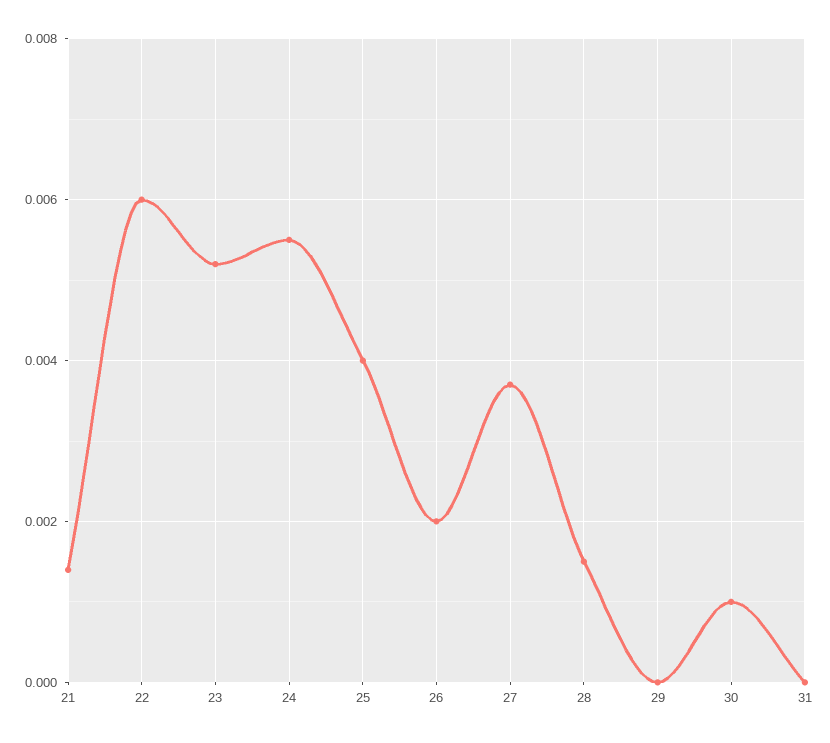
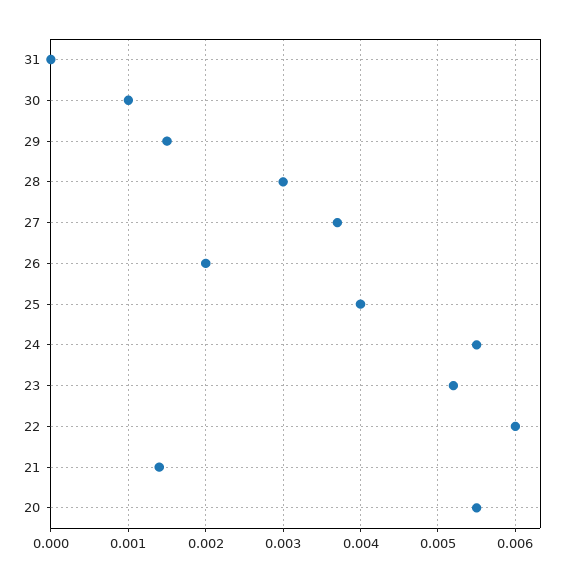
  {
    "21": 0.0014,
    "22": 0.006,
    "23": 0.0052,
    "24": 0.0055,
    "25": 0.004,
    "26": 0.002,
    "27": 0.0037,
-   "28": 0.0015,
+   "28": 0.003,
-   "29": 0,
+   "29": 0.0015,
    "30": 0.001,
-   "31": 0
+   "31": 0,
+   "20": 0.0055
  }

